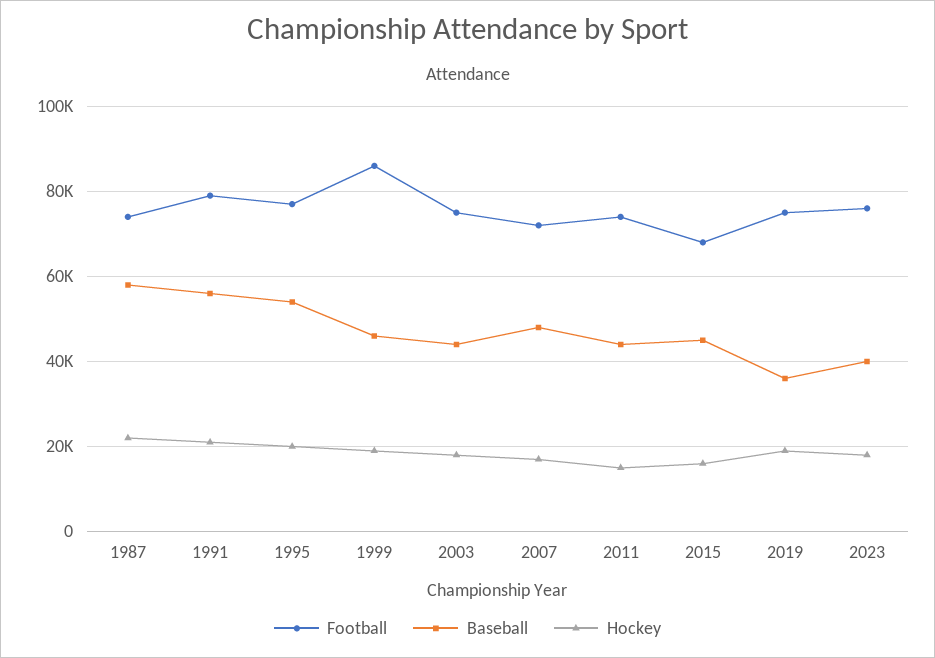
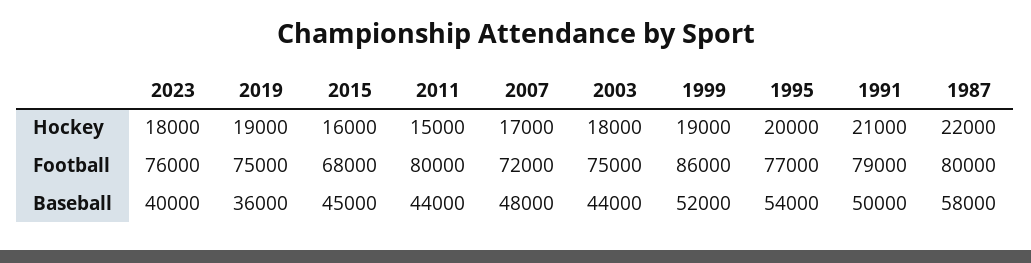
  {
    "Football": {
-     "1987": 74000,
+     "1987": 80000,
      "1991": 79000,
      "1995": 77000,
      "1999": 86000,
      "2003": 75000,
      "2007": 72000,
-     "2011": 74000,
+     "2011": 80000,
      "2015": 68000,
      "2019": 75000,
      "2023": 76000
    },
    "Baseball": {
      "1987": 58000,
-     "1991": 56000,
+     "1991": 50000,
      "1995": 54000,
-     "1999": 46000,
+     "1999": 52000,
      "2003": 44000,
      "2007": 48000,
      "2011": 44000,
      "2015": 45000,
      "2019": 36000,
      "2023": 40000
    },
    "Hockey": {
      "1987": 22000,
      "1991": 21000,
      "1995": 20000,
      "1999": 19000,
      "2003": 18000,
      "2007": 17000,
      "2011": 15000,
      "2015": 16000,
      "2019": 19000,
      "2023": 18000
    }
  }

